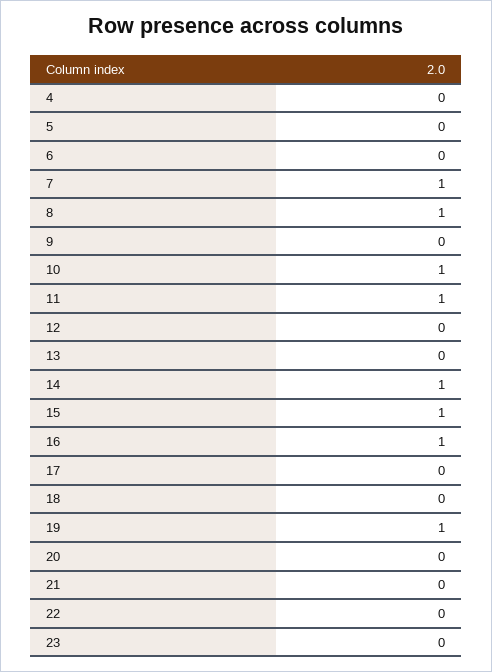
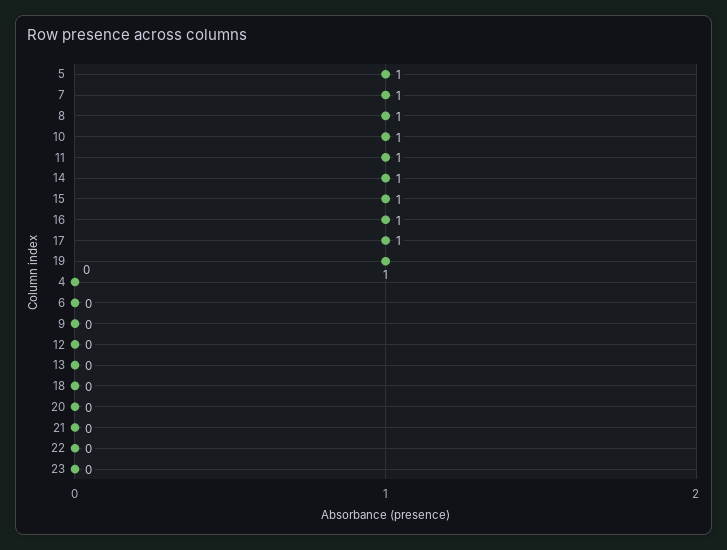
  {
    "4": 0,
-   "5": 0,
+   "5": 1,
    "6": 0,
    "7": 1,
    "8": 1,
    "9": 0,
    "10": 1,
    "11": 1,
    "12": 0,
    "13": 0,
    "14": 1,
    "15": 1,
    "16": 1,
-   "17": 0,
+   "17": 1,
    "18": 0,
    "19": 1,
    "20": 0,
    "21": 0,
    "22": 0,
    "23": 0
  }

